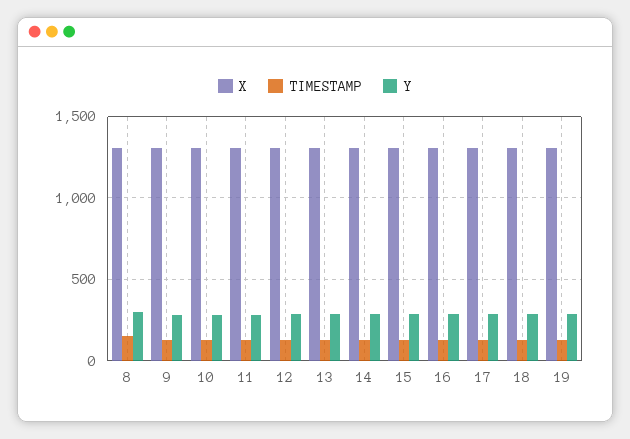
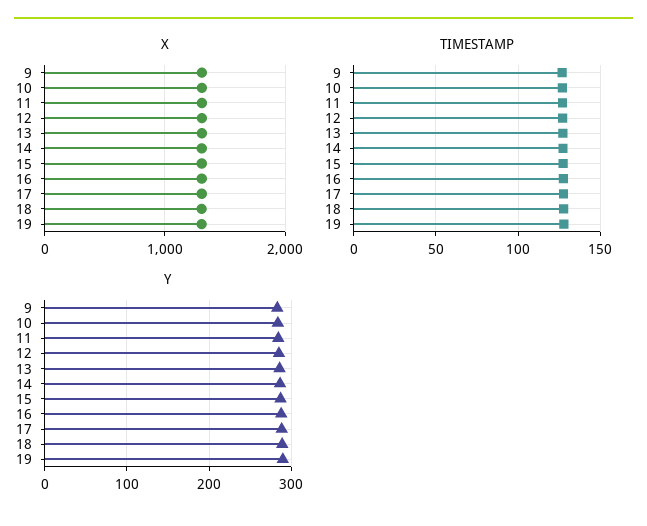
  {
    "X": {
-     "8": 1300,
      "9": 1300,
      "10": 1300,
      "11": 1300,
      "12": 1300,
      "13": 1300,
      "14": 1300,
      "15": 1300,
      "16": 1300,
      "17": 1300,
      "18": 1300,
      "19": 1300
    },
    "TIMESTAMP": {
-     "8": 150,
      "9": 125,
      "10": 125,
      "11": 125,
      "12": 125,
      "13": 125,
      "14": 125,
      "15": 125,
      "16": 130,
      "17": 130,
      "18": 130,
      "19": 130
    },
    "Y": {
-     "8": 300,
      "9": 280,
      "10": 280,
      "11": 280,
      "12": 290,
      "13": 290,
      "14": 290,
      "15": 290,
      "16": 290,
      "17": 290,
      "18": 290,
      "19": 290
    }
  }

